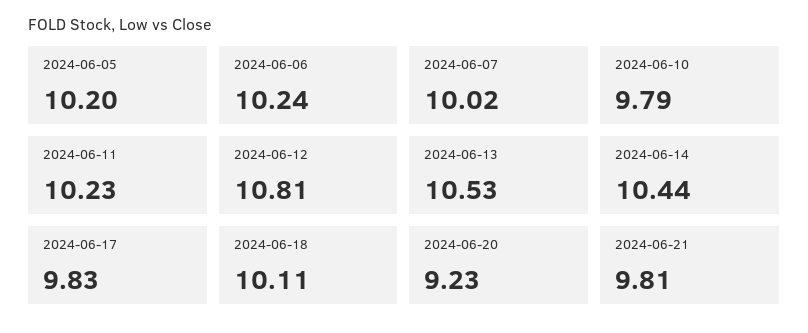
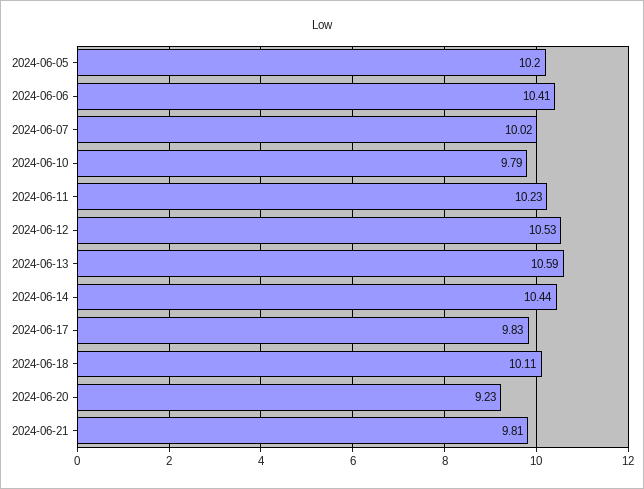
  {
    "2024-06-05": 10.2,
-   "2024-06-06": 10.24,
+   "2024-06-06": 10.41,
    "2024-06-07": 10.02,
    "2024-06-10": 9.79,
    "2024-06-11": 10.23,
-   "2024-06-12": 10.81,
+   "2024-06-12": 10.53,
-   "2024-06-13": 10.53,
+   "2024-06-13": 10.59,
    "2024-06-14": 10.44,
    "2024-06-17": 9.83,
    "2024-06-18": 10.11,
    "2024-06-20": 9.23,
    "2024-06-21": 9.81
  }

